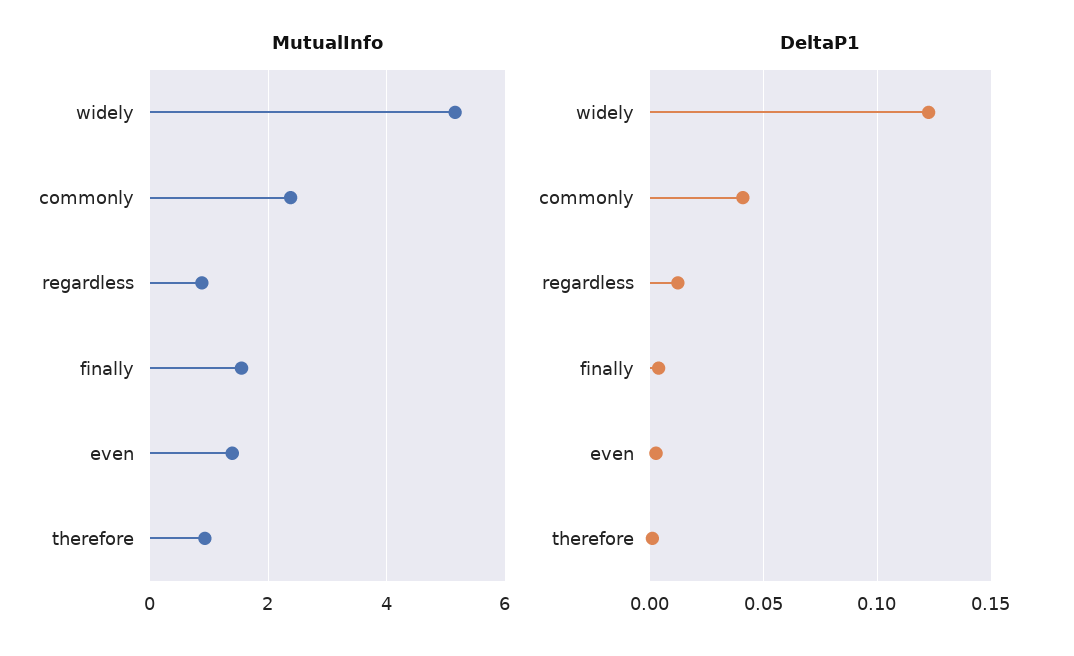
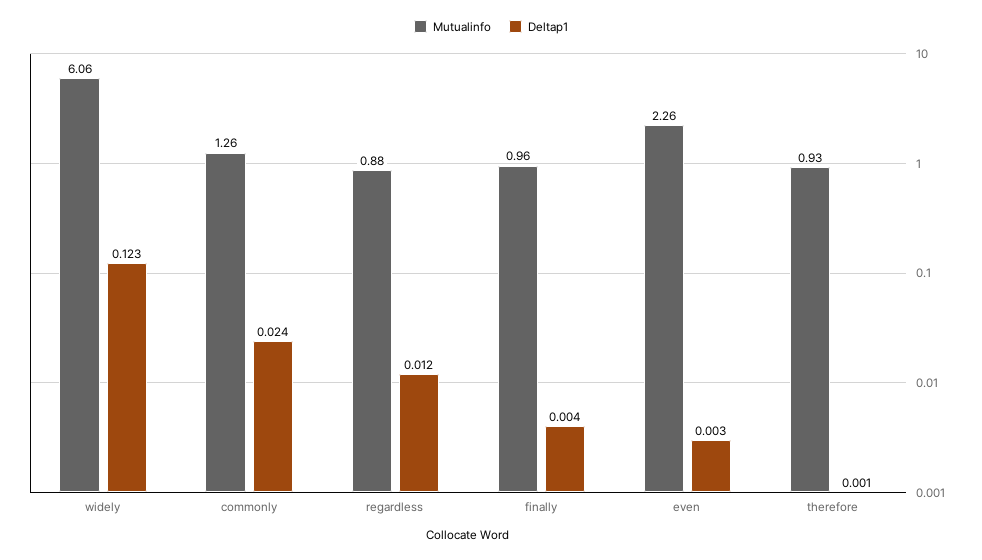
  {
    "MutualInfo": {
-     "widely": 5.2,
+     "widely": 6.06,
-     "commonly": 2.4,
+     "commonly": 1.26,
      "regardless": 0.88,
-     "finally": 1.6,
+     "finally": 0.96,
-     "even": 1.4,
+     "even": 2.26,
      "therefore": 0.93
    },
    "DeltaP1": {
      "widely": 0.123,
-     "commonly": 0.04,
+     "commonly": 0.024,
      "regardless": 0.012,
      "finally": 0.004,
      "even": 0.003,
      "therefore": 0.001
    }
  }

